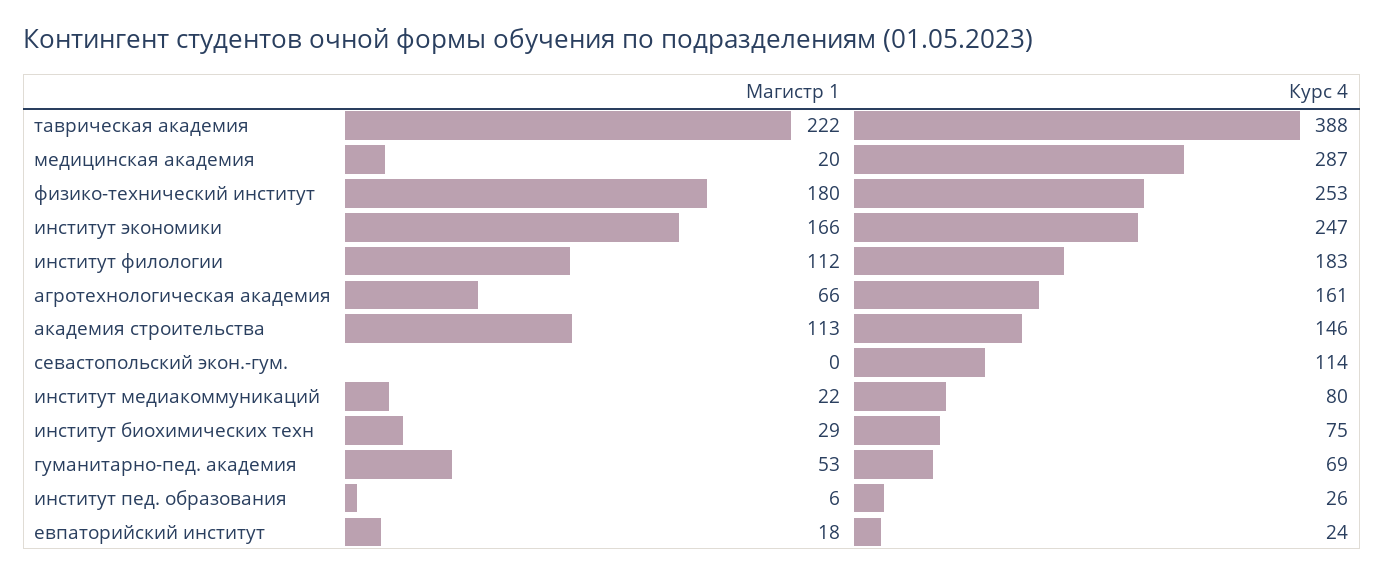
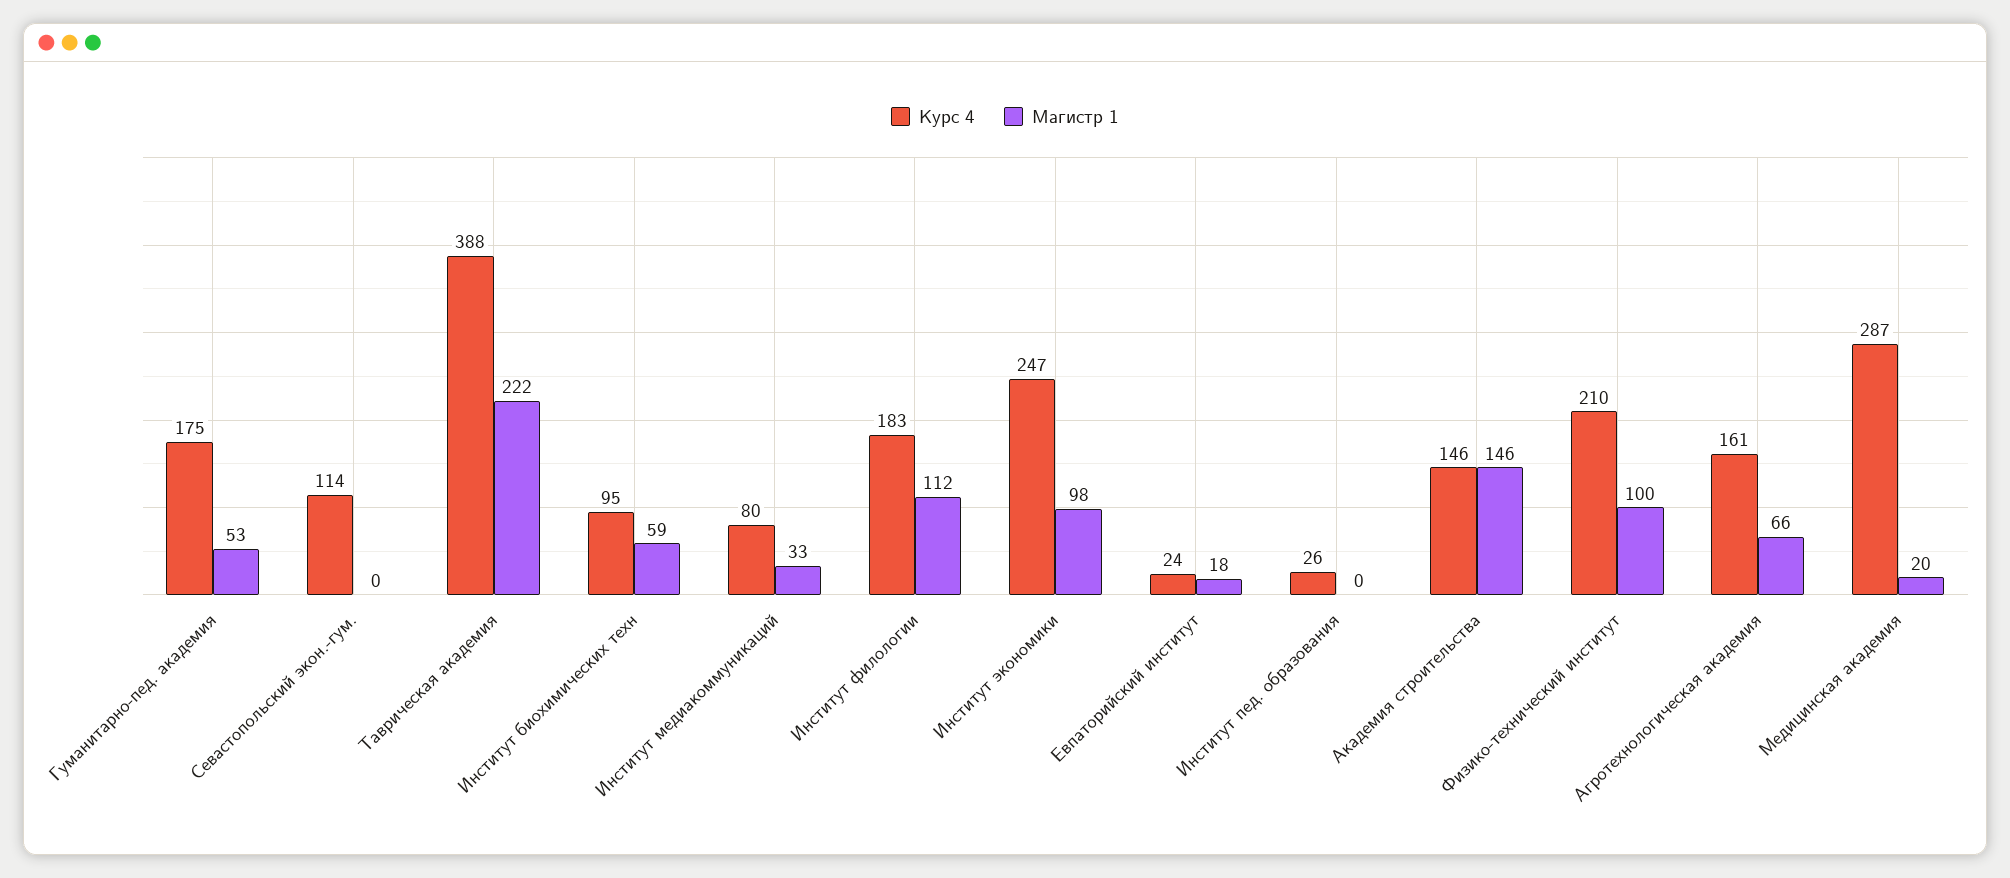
  {
    "Магистр 1": {
      "таврическая академия": 222,
      "медицинская академия": 20,
-     "физико-технический институт": 180,
+     "физико-технический институт": 100,
-     "институт экономики": 166,
+     "институт экономики": 98,
      "институт филологии": 112,
      "агротехнологическая академия": 66,
-     "академия строительства": 113,
+     "академия строительства": 146,
      "севастопольский экон.-гум.": 0,
-     "институт медиакоммуникаций": 22,
+     "институт медиакоммуникаций": 33,
-     "институт биохимических техн": 29,
+     "институт биохимических техн": 59,
      "гуманитарно-пед. академия": 53,
-     "институт пед. образования": 6,
+     "институт пед. образования": 0,
      "евпаторийский институт": 18
    },
    "Курс 4": {
      "таврическая академия": 388,
      "медицинская академия": 287,
-     "физико-технический институт": 253,
+     "физико-технический институт": 210,
      "институт экономики": 247,
      "институт филологии": 183,
      "агротехнологическая академия": 161,
      "академия строительства": 146,
      "севастопольский экон.-гум.": 114,
      "институт медиакоммуникаций": 80,
-     "институт биохимических техн": 75,
+     "институт биохимических техн": 95,
-     "гуманитарно-пед. академия": 69,
+     "гуманитарно-пед. академия": 175,
      "институт пед. образования": 26,
      "евпаторийский институт": 24
    }
  }

